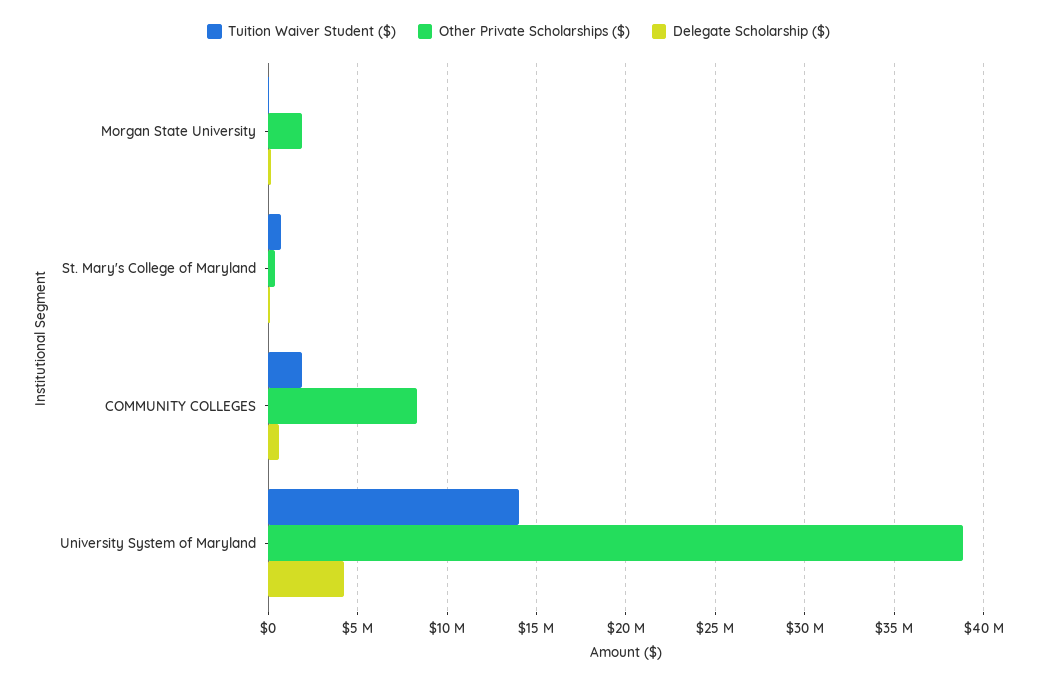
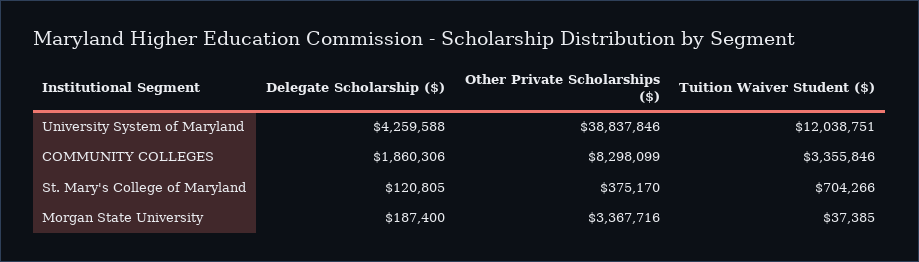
  {
    "Tuition Waiver Student ($)": {
      "Morgan State University": 37385,
      "St. Mary's College of Maryland": 704266,
-     "COMMUNITY COLLEGES": 2000000,
+     "COMMUNITY COLLEGES": 3355846,
-     "University System of Maryland": 14000000
+     "University System of Maryland": 12038751
    },
    "Other Private Scholarships ($)": {
-     "Morgan State University": 2000000,
+     "Morgan State University": 3367716,
      "St. Mary's College of Maryland": 375170,
      "COMMUNITY COLLEGES": 8298099,
      "University System of Maryland": 38837846
    },
    "Delegate Scholarship ($)": {
      "Morgan State University": 187400,
      "St. Mary's College of Maryland": 120805,
-     "COMMUNITY COLLEGES": 500000,
+     "COMMUNITY COLLEGES": 1860306,
      "University System of Maryland": 4259588
    }
  }

